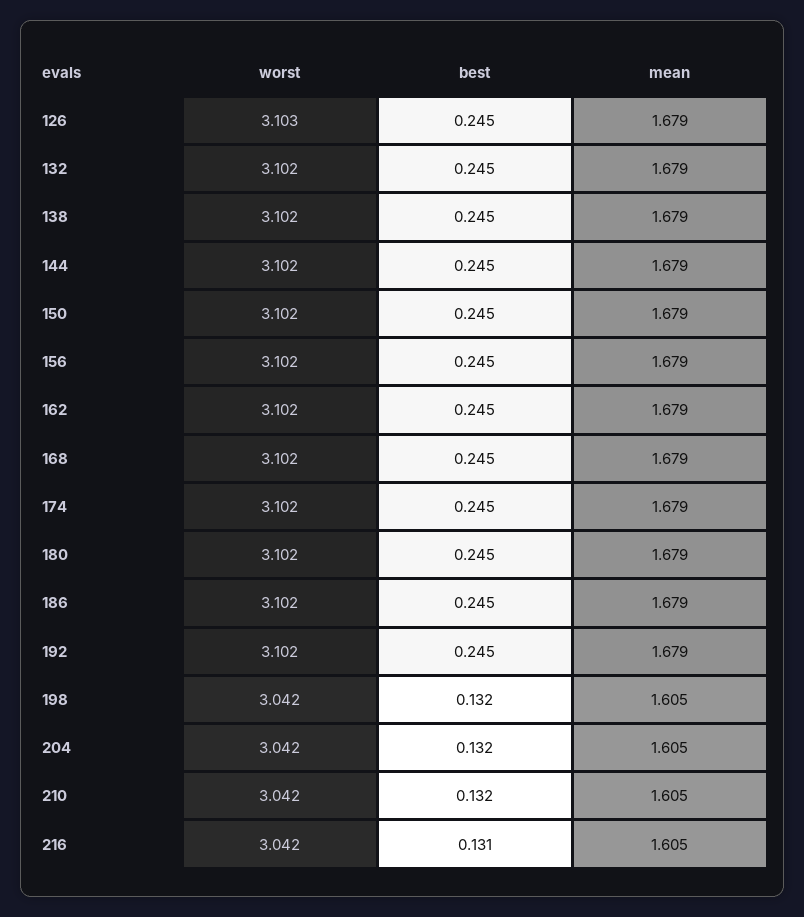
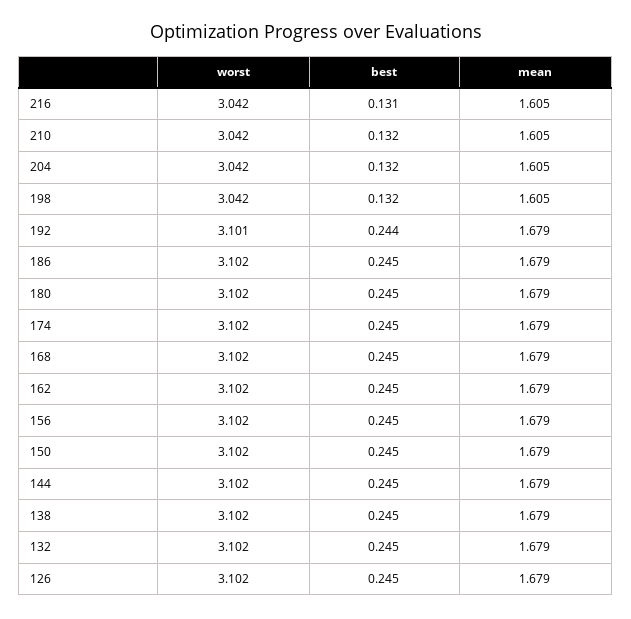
  {
    "worst": {
-     "126": 3.103,
+     "126": 3.102,
      "132": 3.102,
      "138": 3.102,
      "144": 3.102,
      "150": 3.102,
      "156": 3.102,
      "162": 3.102,
      "168": 3.102,
      "174": 3.102,
      "180": 3.102,
      "186": 3.102,
-     "192": 3.102,
+     "192": 3.101,
      "198": 3.042,
      "204": 3.042,
      "210": 3.042,
      "216": 3.042
    },
    "best": {
      "126": 0.245,
      "132": 0.245,
      "138": 0.245,
      "144": 0.245,
      "150": 0.245,
      "156": 0.245,
      "162": 0.245,
      "168": 0.245,
      "174": 0.245,
      "180": 0.245,
      "186": 0.245,
-     "192": 0.245,
+     "192": 0.244,
      "198": 0.132,
      "204": 0.132,
      "210": 0.132,
      "216": 0.131
    },
    "mean": {
      "126": 1.679,
      "132": 1.679,
      "138": 1.679,
      "144": 1.679,
      "150": 1.679,
      "156": 1.679,
      "162": 1.679,
      "168": 1.679,
      "174": 1.679,
      "180": 1.679,
      "186": 1.679,
      "192": 1.679,
      "198": 1.605,
      "204": 1.605,
      "210": 1.605,
      "216": 1.605
    }
  }

